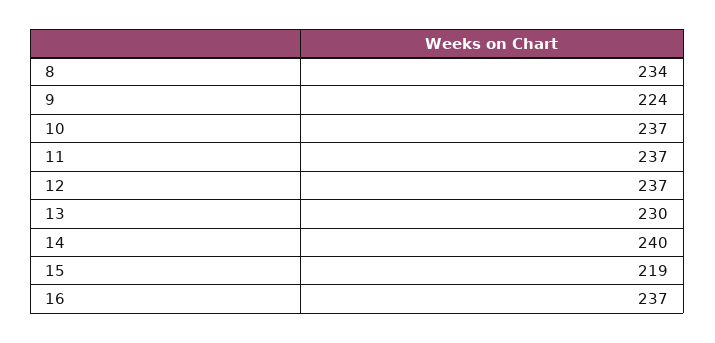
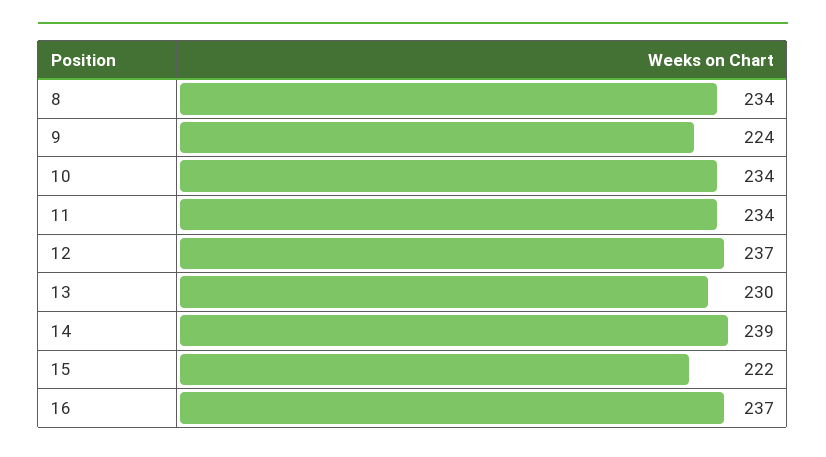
  {
    "8": 234,
    "9": 224,
-   "10": 237,
+   "10": 234,
-   "11": 237,
+   "11": 234,
    "12": 237,
    "13": 230,
-   "14": 240,
+   "14": 239,
-   "15": 219,
+   "15": 222,
    "16": 237
  }

